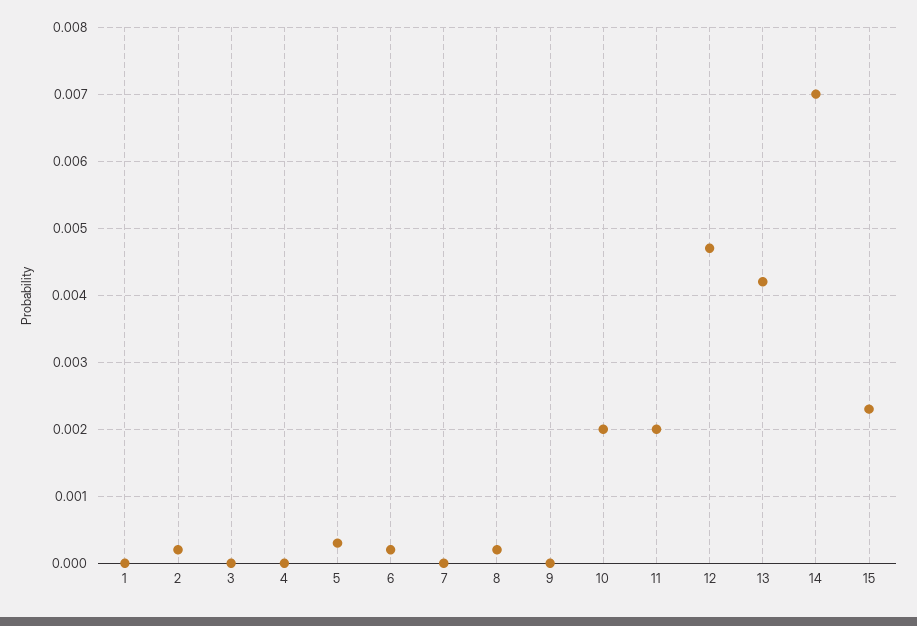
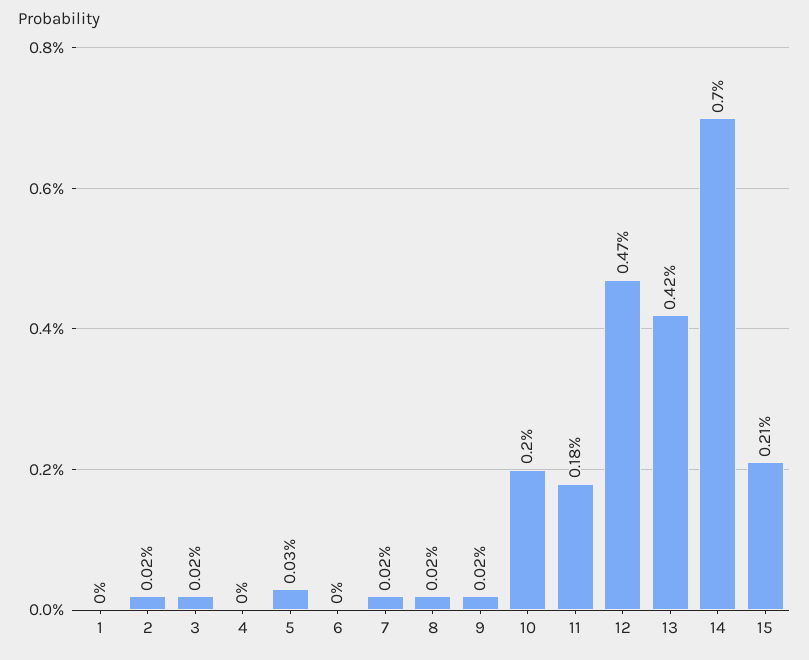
  {
    "1": 0,
    "2": 0.0002,
-   "3": 0,
+   "3": 0.0002,
    "4": 0,
    "5": 0.0003,
-   "6": 0.0002,
+   "6": 0,
-   "7": 0,
+   "7": 0.0002,
    "8": 0.0002,
-   "9": 0,
+   "9": 0.0002,
    "10": 0.002,
-   "11": 0.002,
+   "11": 0.0018,
    "12": 0.0047,
    "13": 0.0042,
    "14": 0.007,
-   "15": 0.0023
+   "15": 0.0021
  }

